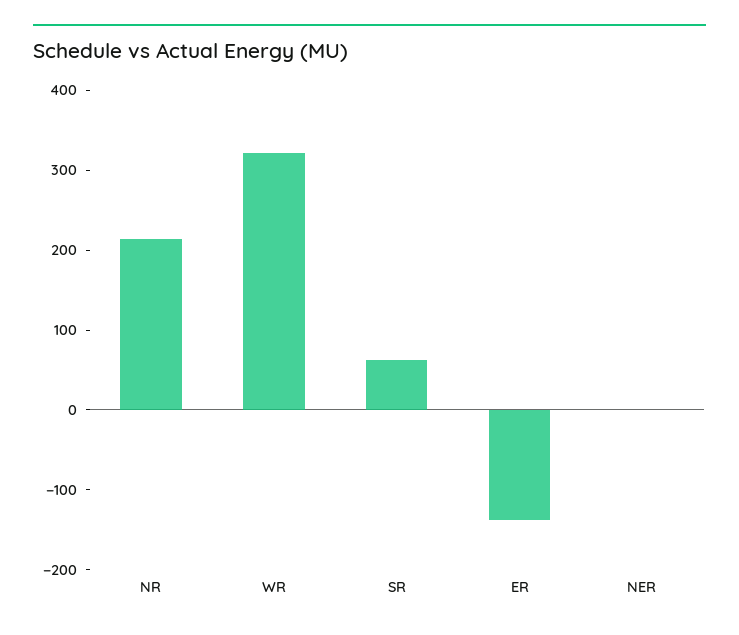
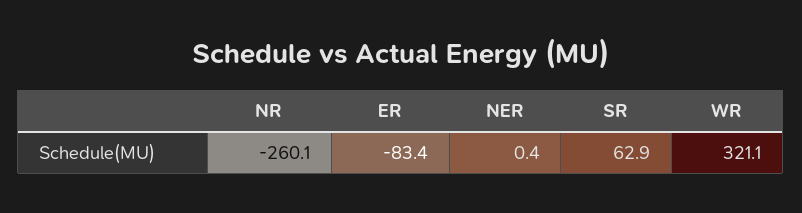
  {
-   "NR": 220,
+   "NR": -260.1,
    "WR": 321.1,
    "SR": 62.9,
-   "ER": -140,
+   "ER": -83.4,
    "NER": 0.4
  }

